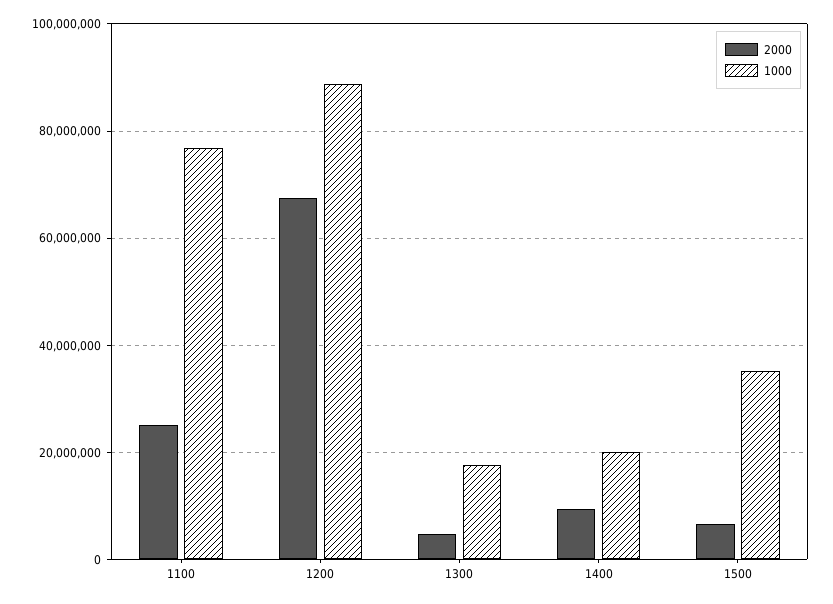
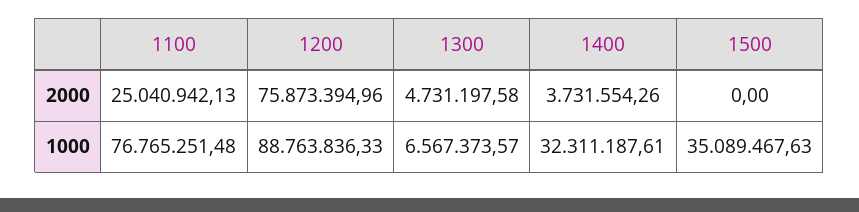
  {
    "2000": {
      "1100": 25040942.13,
-     "1200": 68000000,
+     "1200": 75873394.96,
      "1300": 4731197.58,
-     "1400": 10000000,
+     "1400": 3731554.26,
-     "1500": 6000000
+     "1500": 0
    },
    "1000": {
      "1100": 76765251.48,
      "1200": 88763836.33,
-     "1300": 18000000,
+     "1300": 6567373.57,
-     "1400": 20000000,
+     "1400": 32311187.61,
      "1500": 35089467.63
    }
  }

